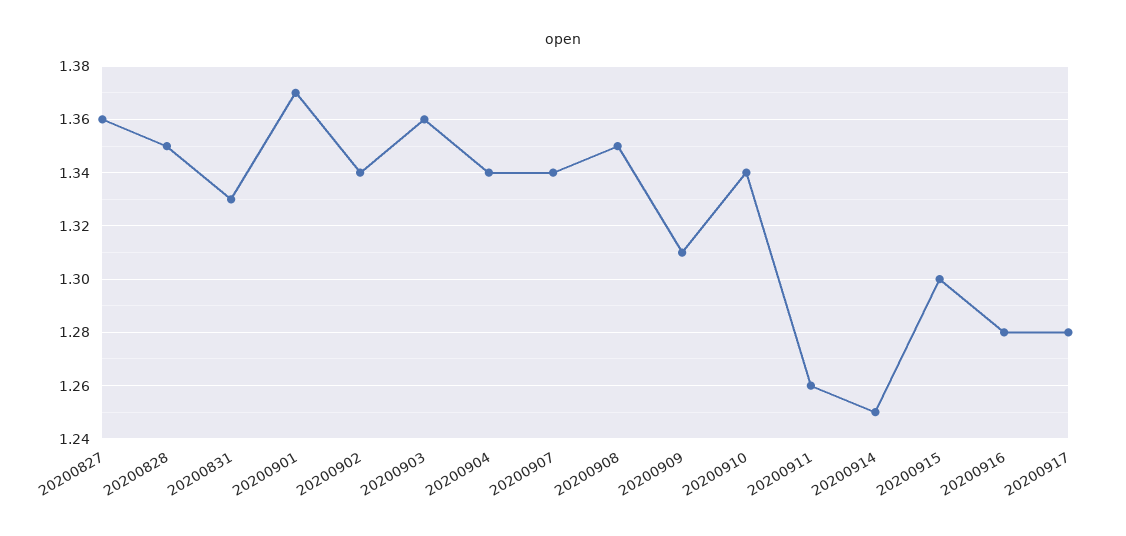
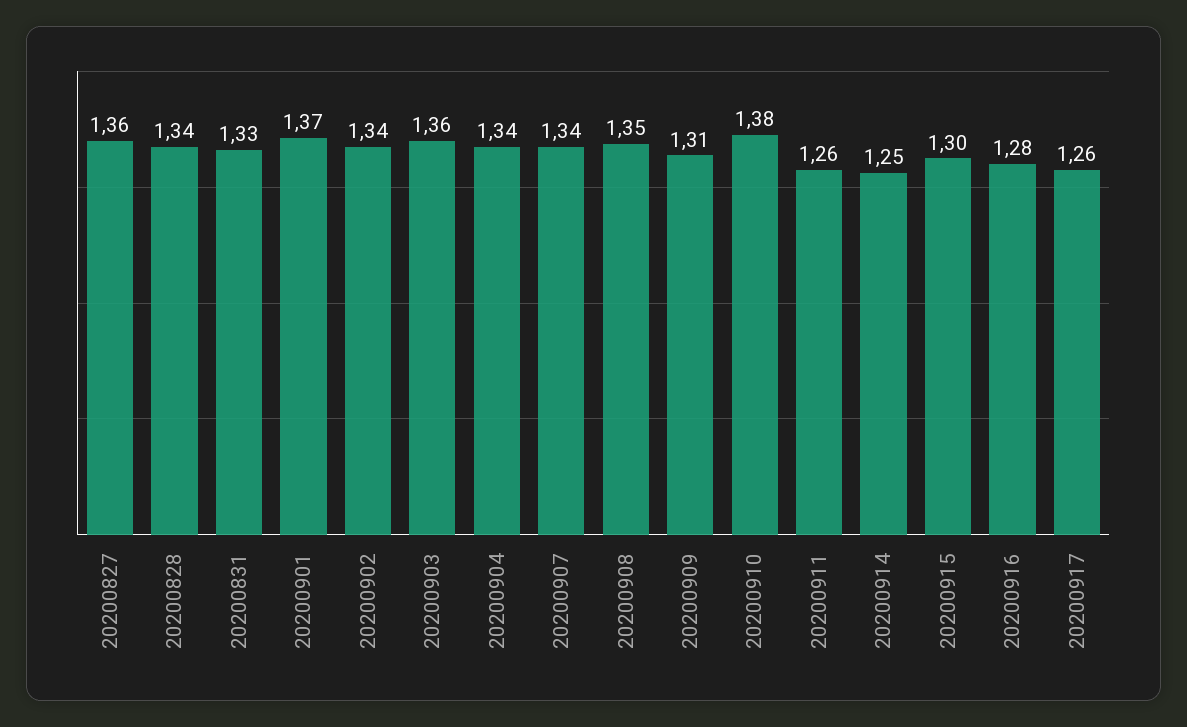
  {
    "20200827": 1.36,
-   "20200828": 1.35,
+   "20200828": 1.34,
    "20200831": 1.33,
    "20200901": 1.37,
    "20200902": 1.34,
    "20200903": 1.36,
    "20200904": 1.34,
    "20200907": 1.34,
    "20200908": 1.35,
    "20200909": 1.31,
-   "20200910": 1.34,
+   "20200910": 1.38,
    "20200911": 1.26,
    "20200914": 1.25,
    "20200915": 1.3,
    "20200916": 1.28,
-   "20200917": 1.28
+   "20200917": 1.26
  }

